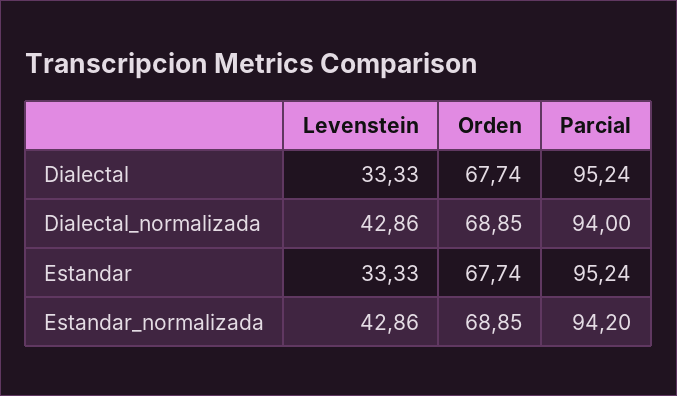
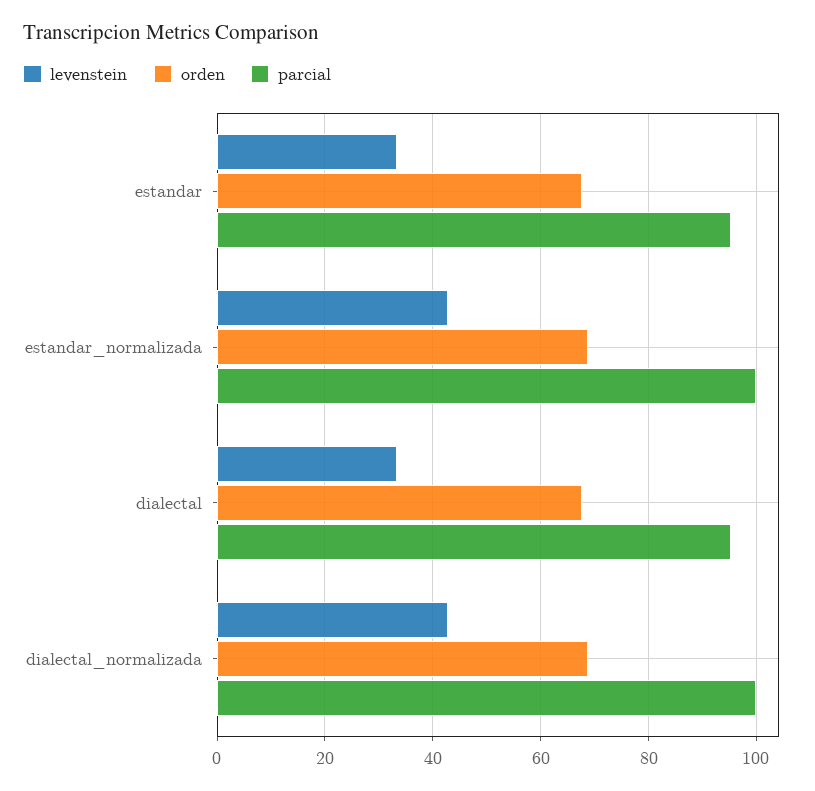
  {
    "Levenstein": {
      "Dialectal": 33.33,
      "Dialectal_normalizada": 42.86,
      "Estandar": 33.33,
      "Estandar_normalizada": 42.86
    },
    "Orden": {
      "Dialectal": 67.74,
      "Dialectal_normalizada": 68.85,
      "Estandar": 67.74,
      "Estandar_normalizada": 68.85
    },
    "Parcial": {
      "Dialectal": 95.24,
-     "Dialectal_normalizada": 94,
+     "Dialectal_normalizada": 100,
      "Estandar": 95.24,
-     "Estandar_normalizada": 94.2
+     "Estandar_normalizada": 100
    }
  }

